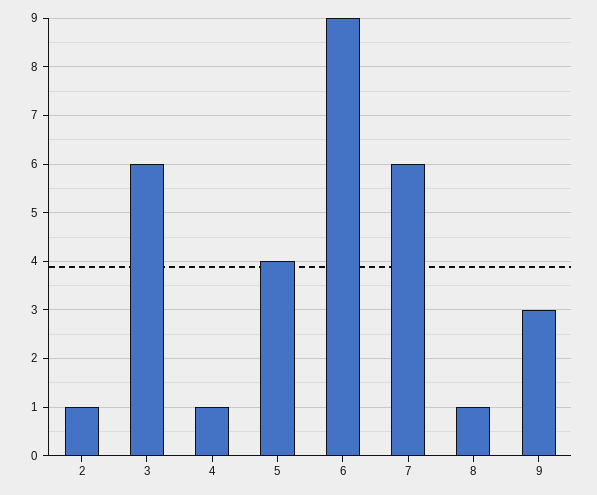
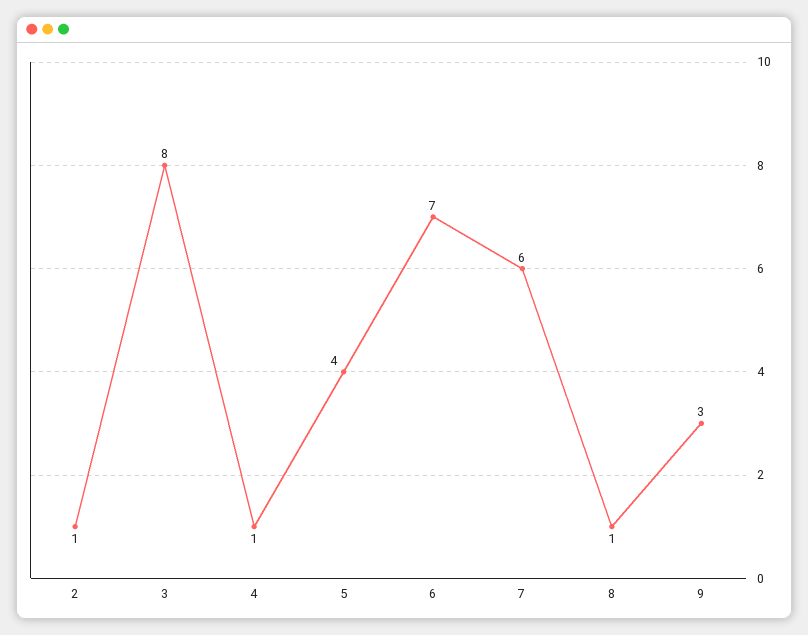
  {
    "2": 1,
-   "3": 6,
+   "3": 8,
    "4": 1,
    "5": 4,
-   "6": 9,
+   "6": 7,
    "7": 6,
    "8": 1,
    "9": 3
  }

